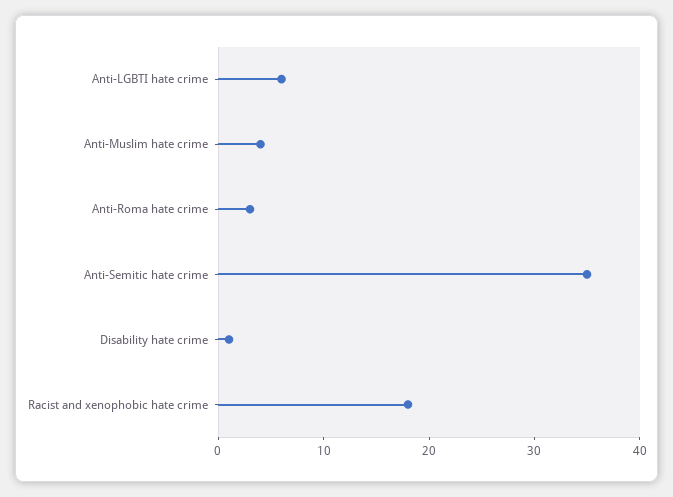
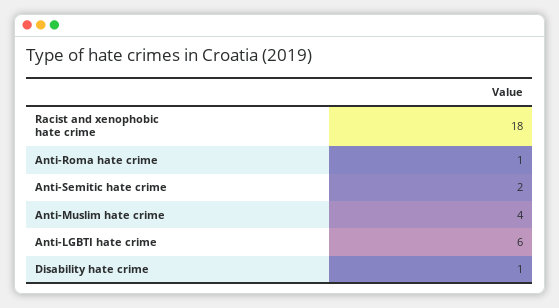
  {
    "Anti-LGBTI hate crime": 6,
    "Anti-Muslim hate crime": 4,
-   "Anti-Roma hate crime": 3,
+   "Anti-Roma hate crime": 1,
-   "Anti-Semitic hate crime": 35,
+   "Anti-Semitic hate crime": 2,
    "Disability hate crime": 1,
    "Racist and xenophobic hate crime": 18
  }

